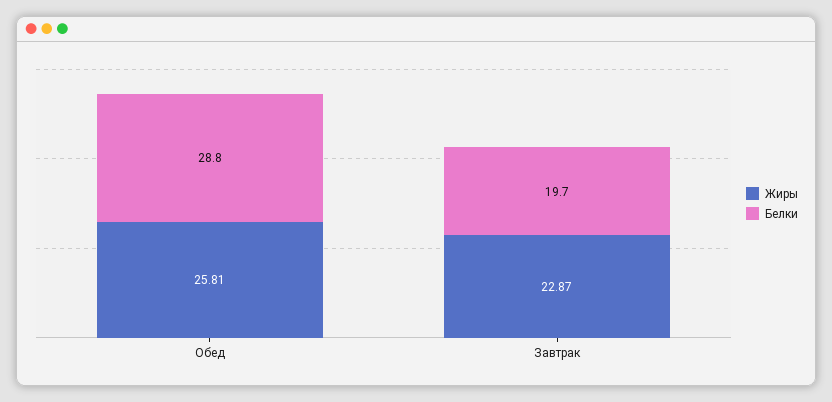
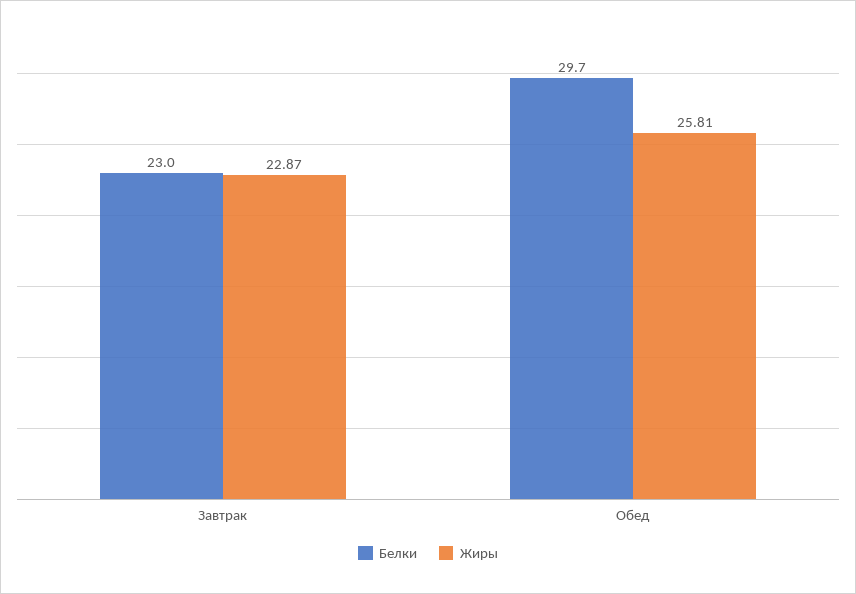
  {
    "Жиры": {
      "Обед": 25.81,
      "Завтрак": 22.87
    },
    "Белки": {
-     "Обед": 28.8,
+     "Обед": 29.7,
-     "Завтрак": 19.7
+     "Завтрак": 23
    }
  }

